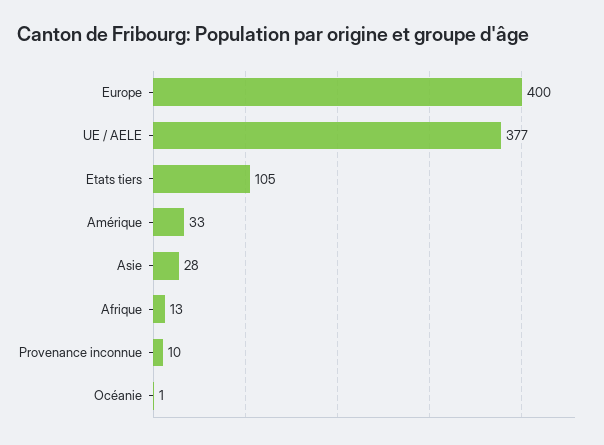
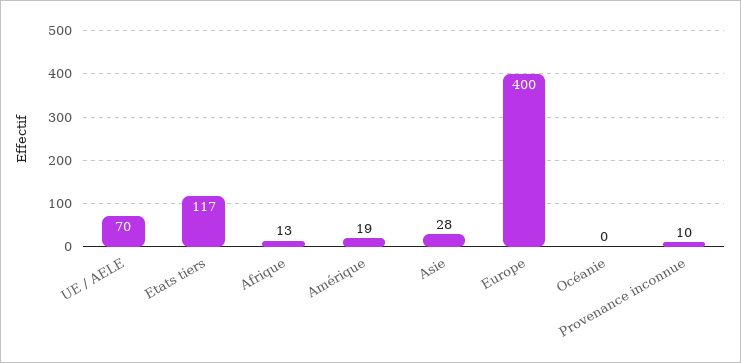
  {
    "Europe": 400,
-   "UE / AELE": 377,
+   "UE / AELE": 70,
-   "Etats tiers": 105,
+   "Etats tiers": 117,
-   "Amérique": 33,
+   "Amérique": 19,
    "Asie": 28,
    "Afrique": 13,
    "Provenance inconnue": 10,
-   "Océanie": 1
+   "Océanie": 0
  }

